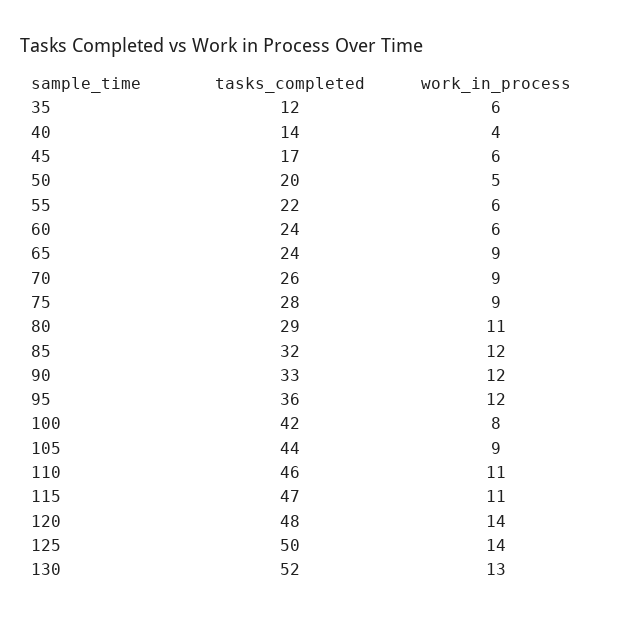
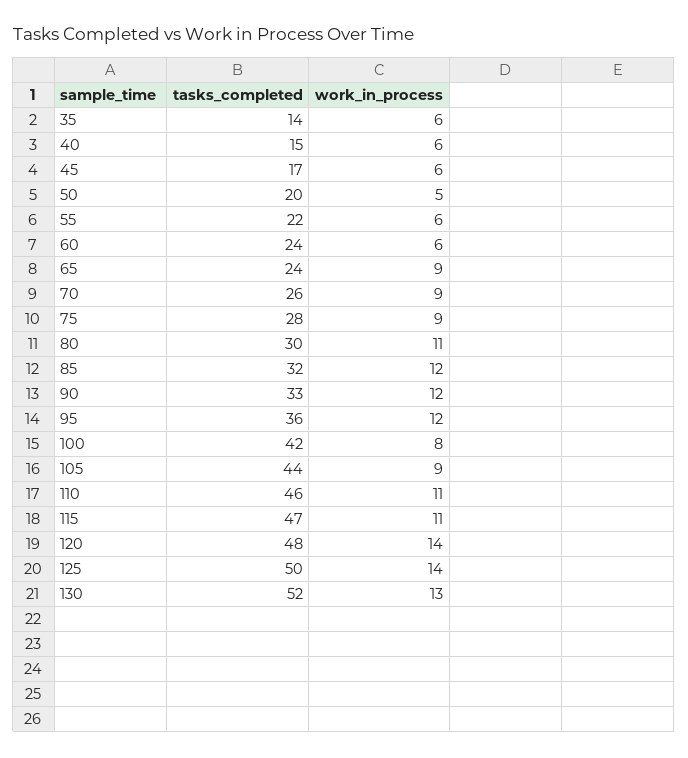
  {
    "tasks_completed": {
-     "35": 12,
+     "35": 14,
-     "40": 14,
+     "40": 15,
      "45": 17,
      "50": 20,
      "55": 22,
      "60": 24,
      "65": 24,
      "70": 26,
      "75": 28,
-     "80": 29,
+     "80": 30,
      "85": 32,
      "90": 33,
      "95": 36,
      "100": 42,
      "105": 44,
      "110": 46,
      "115": 47,
      "120": 48,
      "125": 50,
      "130": 52
    },
    "work_in_process": {
      "35": 6,
-     "40": 4,
+     "40": 6,
      "45": 6,
      "50": 5,
      "55": 6,
      "60": 6,
      "65": 9,
      "70": 9,
      "75": 9,
      "80": 11,
      "85": 12,
      "90": 12,
      "95": 12,
      "100": 8,
      "105": 9,
      "110": 11,
      "115": 11,
      "120": 14,
      "125": 14,
      "130": 13
    }
  }

